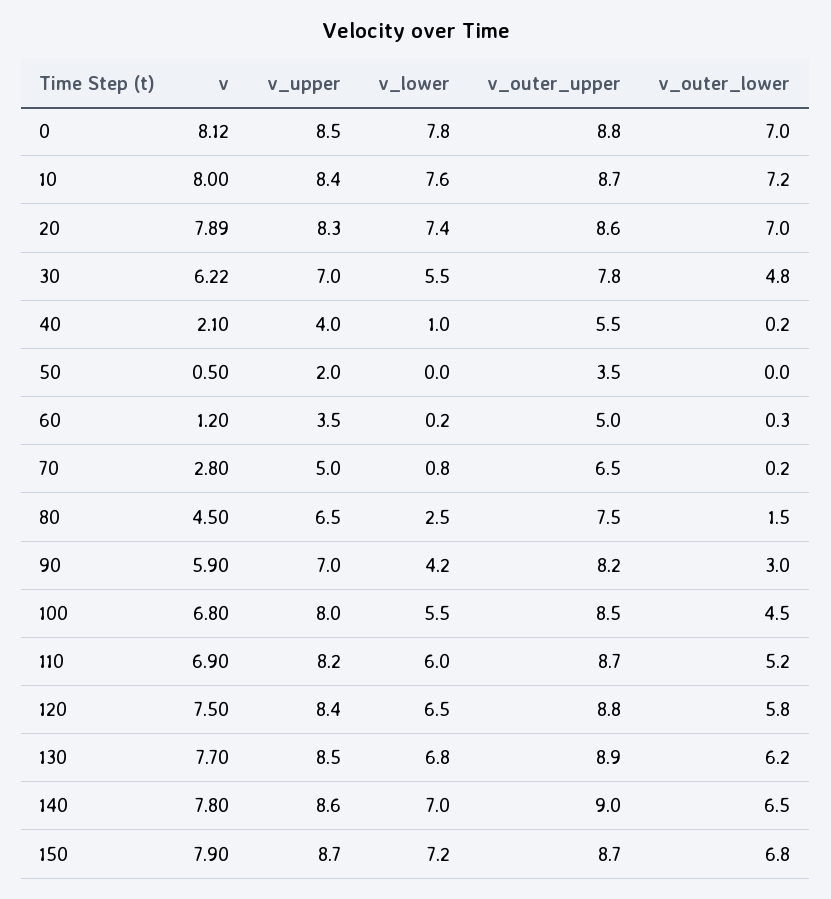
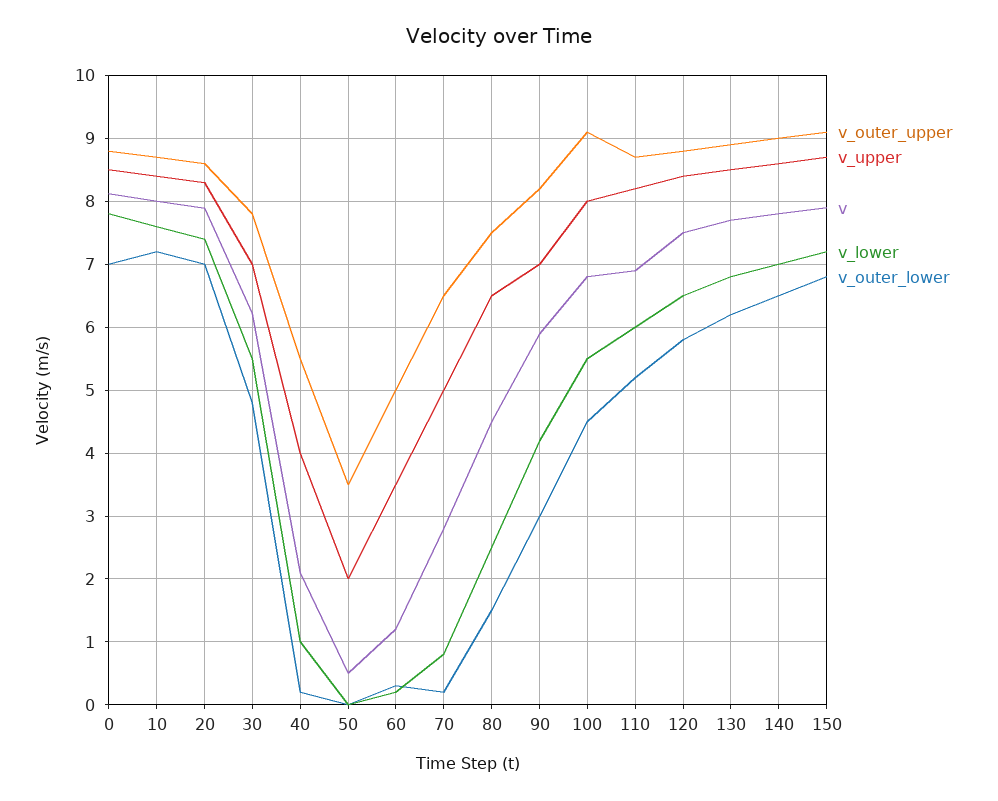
  {
    "v": {
      "0": 8.12,
      "10": 8,
      "20": 7.89,
      "30": 6.22,
      "40": 2.1,
      "50": 0.5,
      "60": 1.2,
      "70": 2.8,
      "80": 4.5,
      "90": 5.9,
      "100": 6.8,
      "110": 6.9,
      "120": 7.5,
      "130": 7.7,
      "140": 7.8,
      "150": 7.9
    },
    "v_upper": {
      "0": 8.5,
      "10": 8.4,
      "20": 8.3,
      "30": 7,
      "40": 4,
      "50": 2,
      "60": 3.5,
      "70": 5,
      "80": 6.5,
      "90": 7,
      "100": 8,
      "110": 8.2,
      "120": 8.4,
      "130": 8.5,
      "140": 8.6,
      "150": 8.7
    },
    "v_lower": {
      "0": 7.8,
      "10": 7.6,
      "20": 7.4,
      "30": 5.5,
      "40": 1,
      "50": 0,
      "60": 0.2,
      "70": 0.8,
      "80": 2.5,
      "90": 4.2,
      "100": 5.5,
      "110": 6,
      "120": 6.5,
      "130": 6.8,
      "140": 7,
      "150": 7.2
    },
    "v_outer_upper": {
      "0": 8.8,
      "10": 8.7,
      "20": 8.6,
      "30": 7.8,
      "40": 5.5,
      "50": 3.5,
      "60": 5,
      "70": 6.5,
      "80": 7.5,
      "90": 8.2,
-     "100": 8.5,
+     "100": 9.1,
      "110": 8.7,
      "120": 8.8,
      "130": 8.9,
      "140": 9,
-     "150": 8.7
+     "150": 9.1
    },
    "v_outer_lower": {
      "0": 7,
      "10": 7.2,
      "20": 7,
      "30": 4.8,
      "40": 0.2,
      "50": 0,
      "60": 0.3,
      "70": 0.2,
      "80": 1.5,
      "90": 3,
      "100": 4.5,
      "110": 5.2,
      "120": 5.8,
      "130": 6.2,
      "140": 6.5,
      "150": 6.8
    }
  }

